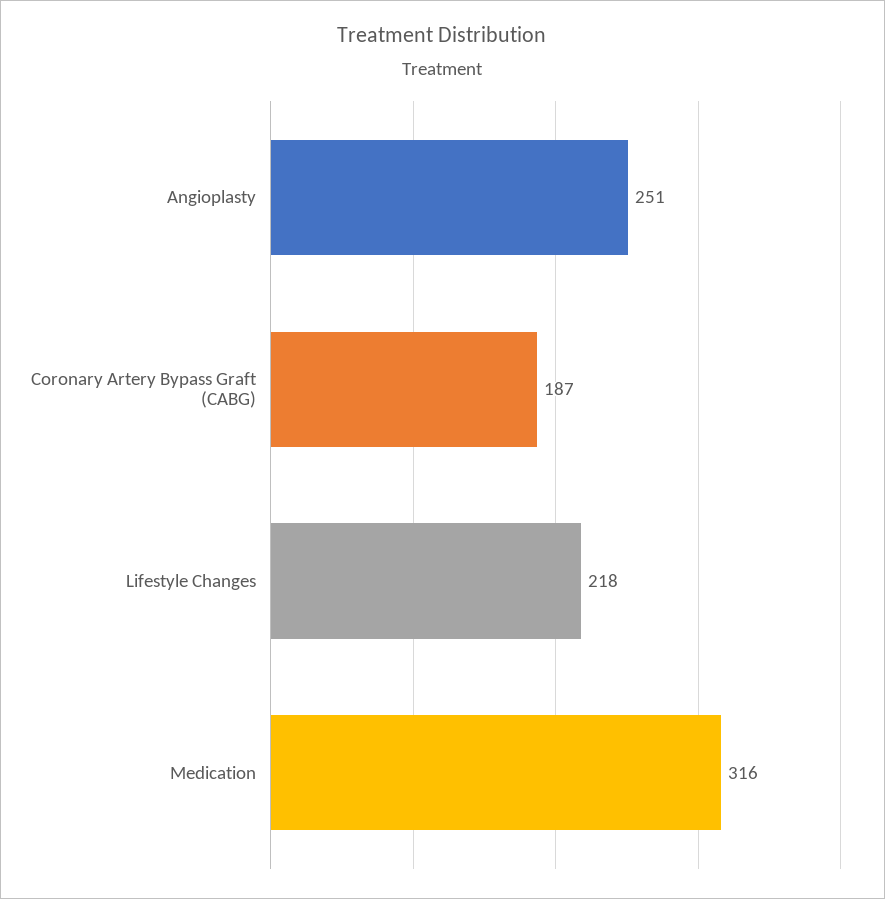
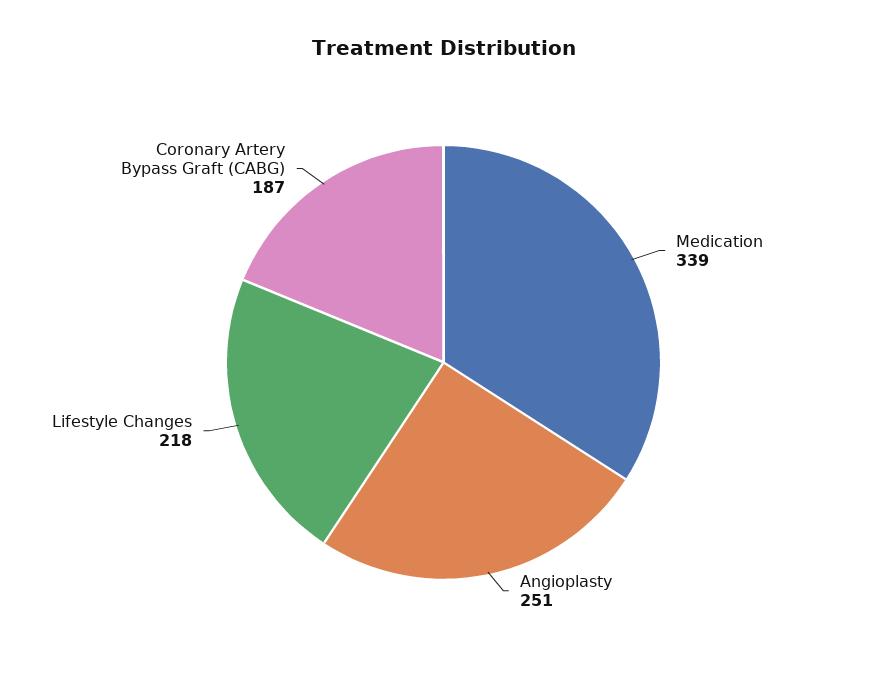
  {
    "Angioplasty": 251,
    "Coronary Artery Bypass Graft (CABG)": 187,
    "Lifestyle Changes": 218,
-   "Medication": 316
+   "Medication": 339
  }

